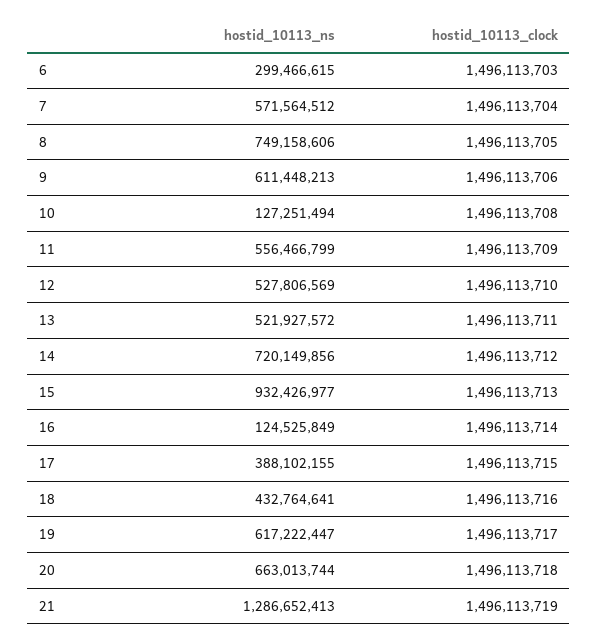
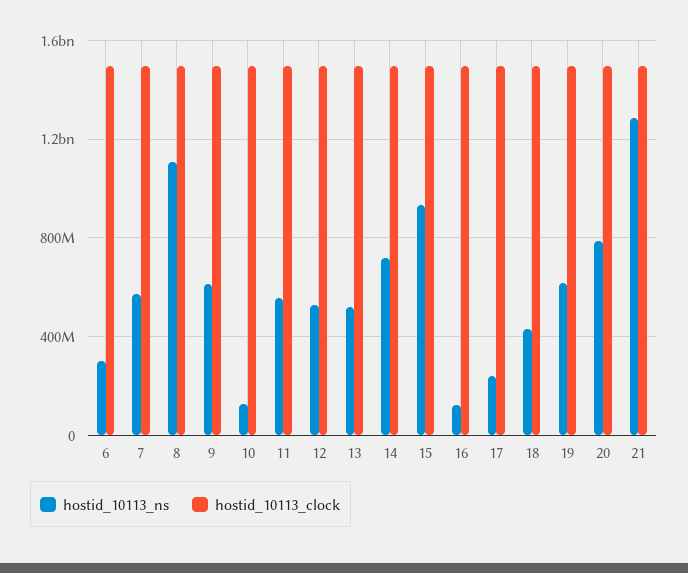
  {
    "hostid_10113_ns": {
      "6": 299466615,
      "7": 571564512,
-     "8": 749158606,
+     "8": 1100000000,
      "9": 611448213,
      "10": 127251494,
      "11": 556466799,
      "12": 527806569,
      "13": 521927572,
      "14": 720149856,
      "15": 932426977,
      "16": 124525849,
-     "17": 388102155,
+     "17": 250000000,
      "18": 432764641,
      "19": 617222447,
-     "20": 663013744,
+     "20": 800000000,
      "21": 1286652413
    },
    "hostid_10113_clock": {
      "6": 1496113703,
      "7": 1496113704,
      "8": 1496113705,
      "9": 1496113706,
      "10": 1496113708,
      "11": 1496113709,
      "12": 1496113710,
      "13": 1496113711,
      "14": 1496113712,
      "15": 1496113713,
      "16": 1496113714,
      "17": 1496113715,
      "18": 1496113716,
      "19": 1496113717,
      "20": 1496113718,
      "21": 1496113719
    }
  }

